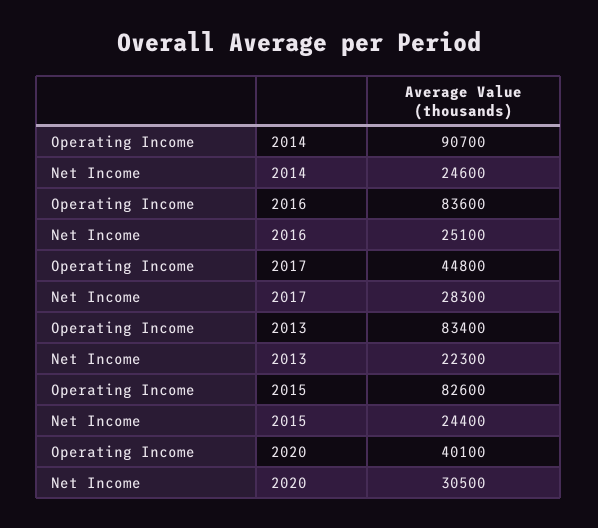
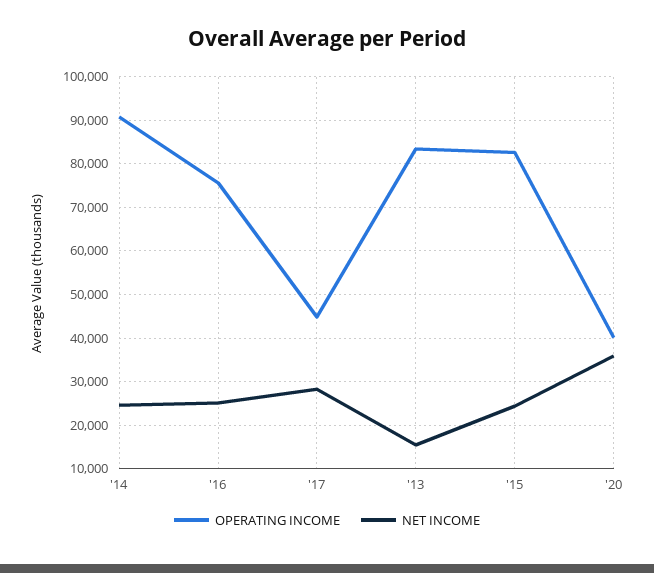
  {
    "Operating Income": {
      "2014": 90700,
-     "2016": 83600,
+     "2016": 76000,
      "2017": 44800,
      "2013": 83400,
      "2015": 82600,
      "2020": 40100
    },
    "Net Income": {
      "2014": 24600,
      "2016": 25100,
      "2017": 28300,
-     "2013": 22300,
+     "2013": 16000,
      "2015": 24400,
-     "2020": 30500
+     "2020": 36000
    }
  }

